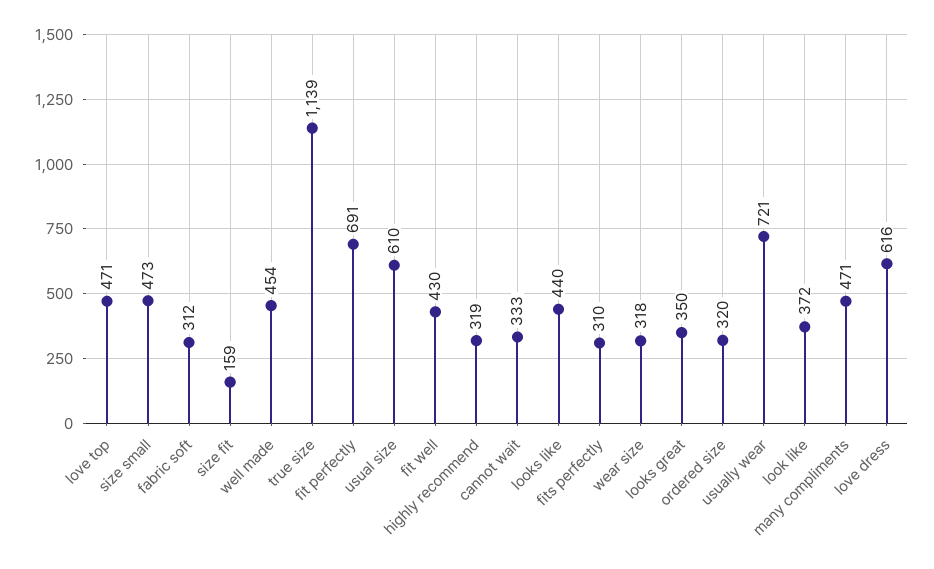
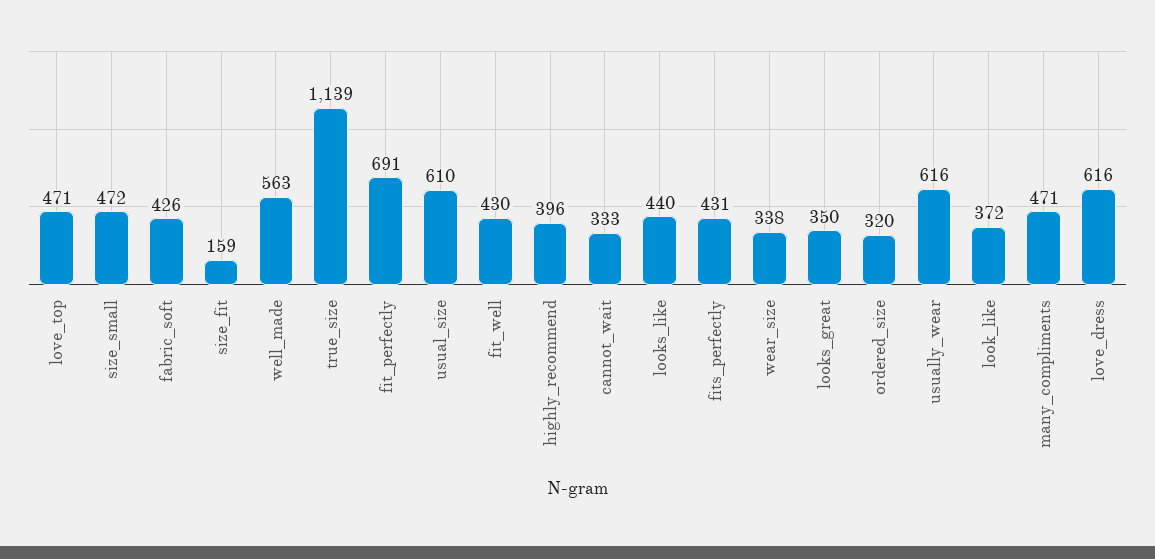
  {
    "love top": 471,
-   "size small": 473,
+   "size small": 472,
-   "fabric soft": 312,
+   "fabric soft": 426,
    "size fit": 159,
-   "well made": 454,
+   "well made": 563,
    "true size": 1139,
    "fit perfectly": 691,
    "usual size": 610,
    "fit well": 430,
-   "highly recommend": 319,
+   "highly recommend": 396,
    "cannot wait": 333,
    "looks like": 440,
-   "fits perfectly": 310,
+   "fits perfectly": 431,
-   "wear size": 318,
+   "wear size": 338,
    "looks great": 350,
    "ordered size": 320,
-   "usually wear": 721,
+   "usually wear": 616,
    "look like": 372,
    "many compliments": 471,
    "love dress": 616
  }

